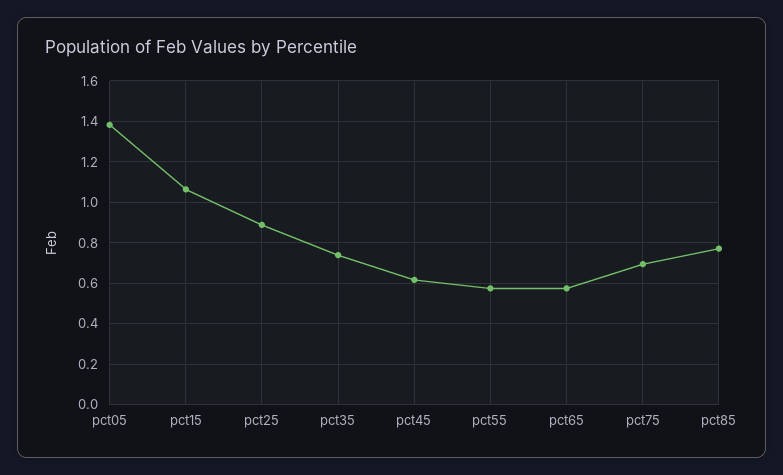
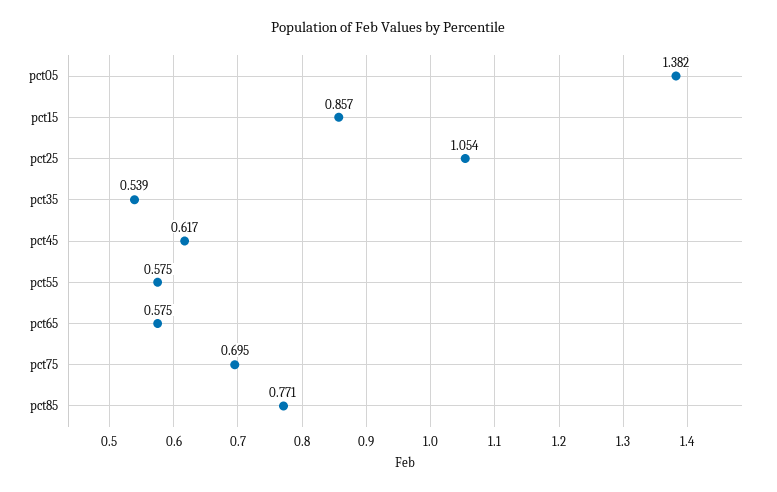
  {
    "pct05": 1.382,
-   "pct15": 1.05,
+   "pct15": 0.857,
-   "pct25": 0.9,
+   "pct25": 1.054,
-   "pct35": 0.75,
+   "pct35": 0.539,
    "pct45": 0.617,
    "pct55": 0.575,
    "pct65": 0.575,
    "pct75": 0.695,
    "pct85": 0.771
  }

